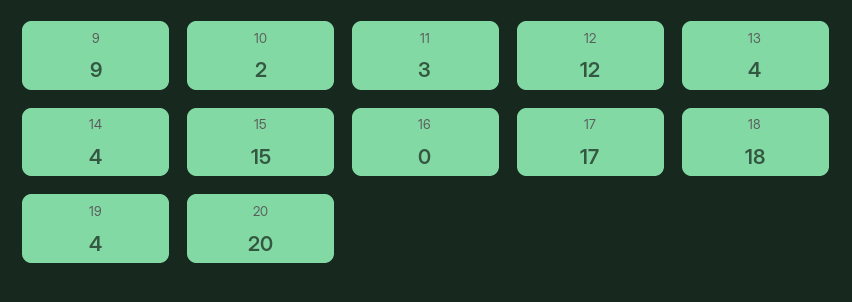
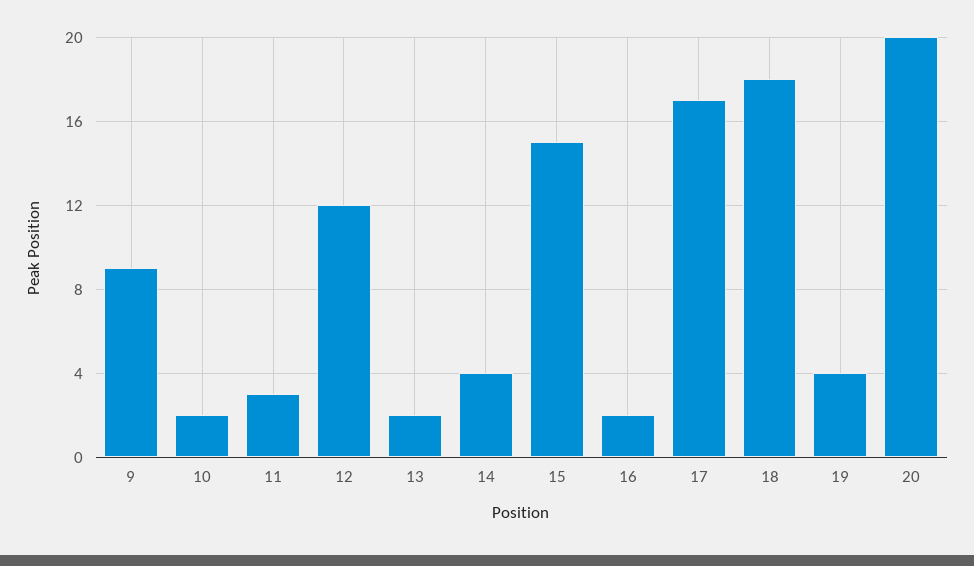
  {
    "9": 9,
    "10": 2,
    "11": 3,
    "12": 12,
-   "13": 4,
+   "13": 2,
    "14": 4,
    "15": 15,
-   "16": 0,
+   "16": 2,
    "17": 17,
    "18": 18,
    "19": 4,
    "20": 20
  }

